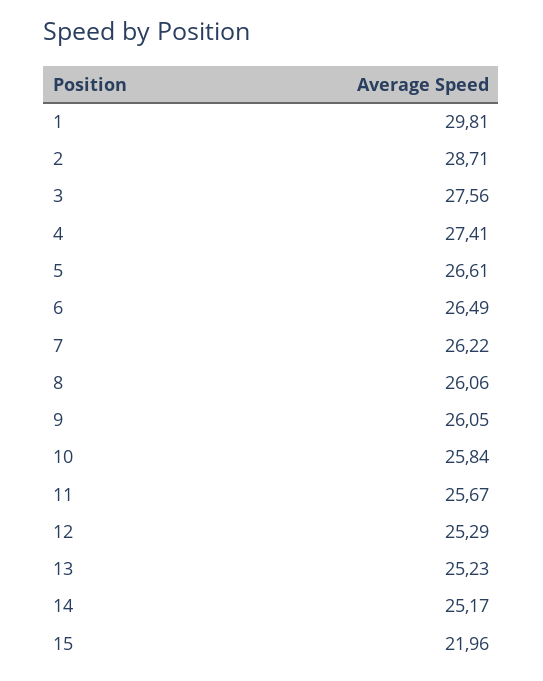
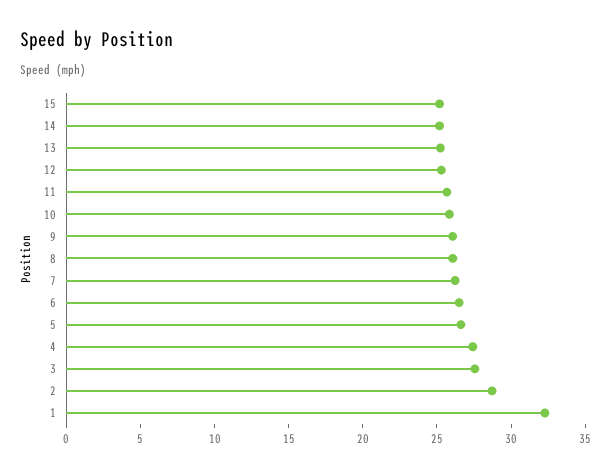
  {
-   "1": 29.81,
+   "1": 32,
    "2": 28.71,
    "3": 27.56,
    "4": 27.41,
    "5": 26.61,
    "6": 26.49,
    "7": 26.22,
    "8": 26.06,
    "9": 26.05,
    "10": 25.84,
    "11": 25.67,
    "12": 25.29,
    "13": 25.23,
    "14": 25.17,
-   "15": 21.96
+   "15": 25
  }

